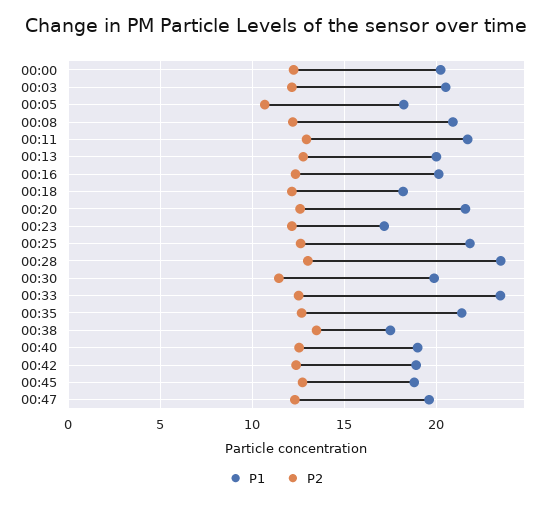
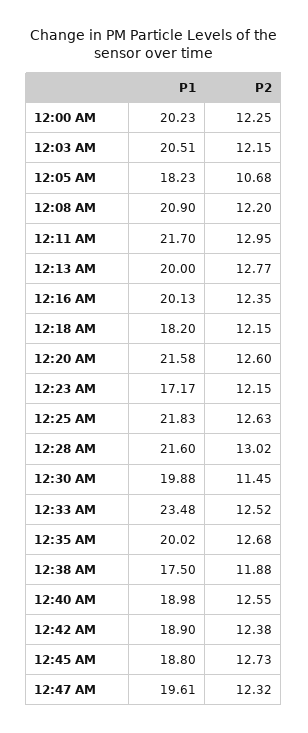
  {
    "P1": {
      "00:00": 20.23,
      "00:03": 20.51,
      "00:05": 18.23,
      "00:08": 20.9,
      "00:11": 21.7,
      "00:13": 20,
      "00:16": 20.13,
      "00:18": 18.2,
      "00:20": 21.58,
      "00:23": 17.17,
      "00:25": 21.83,
-     "00:28": 23.5,
+     "00:28": 21.6,
      "00:30": 19.88,
      "00:33": 23.48,
-     "00:35": 21.5,
+     "00:35": 20.02,
      "00:38": 17.5,
      "00:40": 18.98,
      "00:42": 18.9,
      "00:45": 18.8,
      "00:47": 19.61
    },
    "P2": {
      "00:00": 12.25,
      "00:03": 12.15,
      "00:05": 10.68,
      "00:08": 12.2,
      "00:11": 12.95,
      "00:13": 12.77,
      "00:16": 12.35,
      "00:18": 12.15,
      "00:20": 12.6,
      "00:23": 12.15,
      "00:25": 12.63,
      "00:28": 13.02,
      "00:30": 11.45,
      "00:33": 12.52,
      "00:35": 12.68,
-     "00:38": 13.5,
+     "00:38": 11.88,
      "00:40": 12.55,
      "00:42": 12.38,
      "00:45": 12.73,
      "00:47": 12.32
    }
  }

